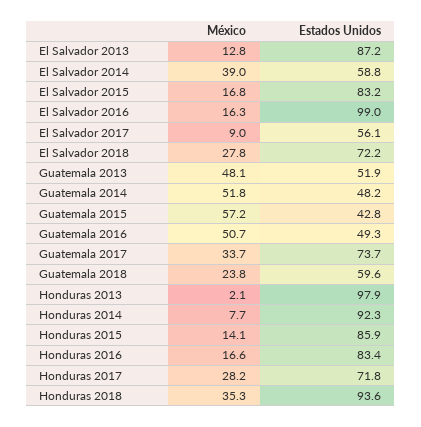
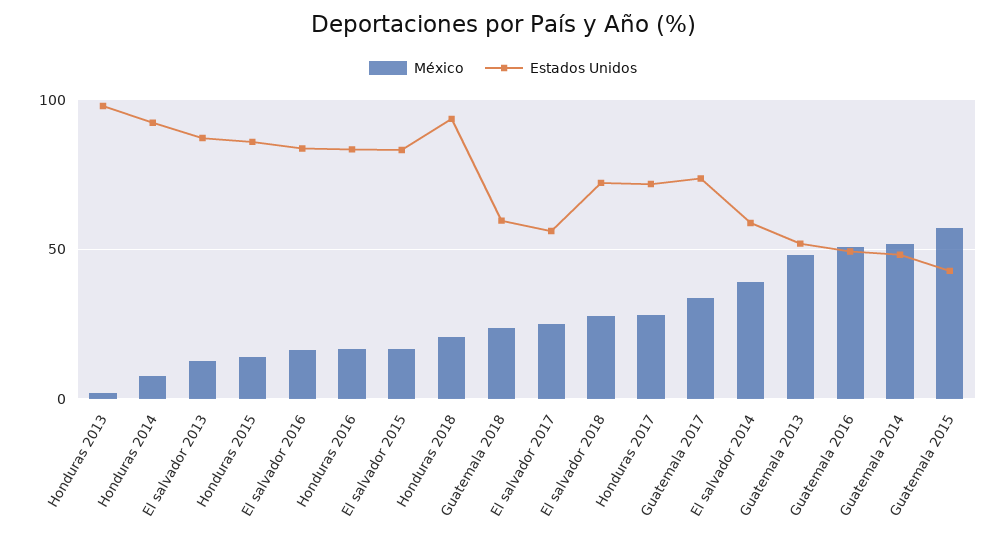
  {
    "México": {
      "El Salvador 2013": 12.8,
      "El Salvador 2014": 39,
      "El Salvador 2015": 16.8,
      "El Salvador 2016": 16.3,
-     "El Salvador 2017": 9,
+     "El Salvador 2017": 25,
      "El Salvador 2018": 27.8,
      "Guatemala 2013": 48.1,
      "Guatemala 2014": 51.8,
      "Guatemala 2015": 57.2,
      "Guatemala 2016": 50.7,
      "Guatemala 2017": 33.7,
      "Guatemala 2018": 23.8,
      "Honduras 2013": 2.1,
      "Honduras 2014": 7.7,
      "Honduras 2015": 14.1,
      "Honduras 2016": 16.6,
      "Honduras 2017": 28.2,
-     "Honduras 2018": 35.3
+     "Honduras 2018": 20
    },
    "Estados Unidos": {
      "El Salvador 2013": 87.2,
      "El Salvador 2014": 58.8,
      "El Salvador 2015": 83.2,
-     "El Salvador 2016": 99,
+     "El Salvador 2016": 85,
      "El Salvador 2017": 56.1,
      "El Salvador 2018": 72.2,
      "Guatemala 2013": 51.9,
      "Guatemala 2014": 48.2,
      "Guatemala 2015": 42.8,
      "Guatemala 2016": 49.3,
      "Guatemala 2017": 73.7,
      "Guatemala 2018": 59.6,
      "Honduras 2013": 97.9,
      "Honduras 2014": 92.3,
      "Honduras 2015": 85.9,
      "Honduras 2016": 83.4,
      "Honduras 2017": 71.8,
      "Honduras 2018": 93.6
    }
  }

